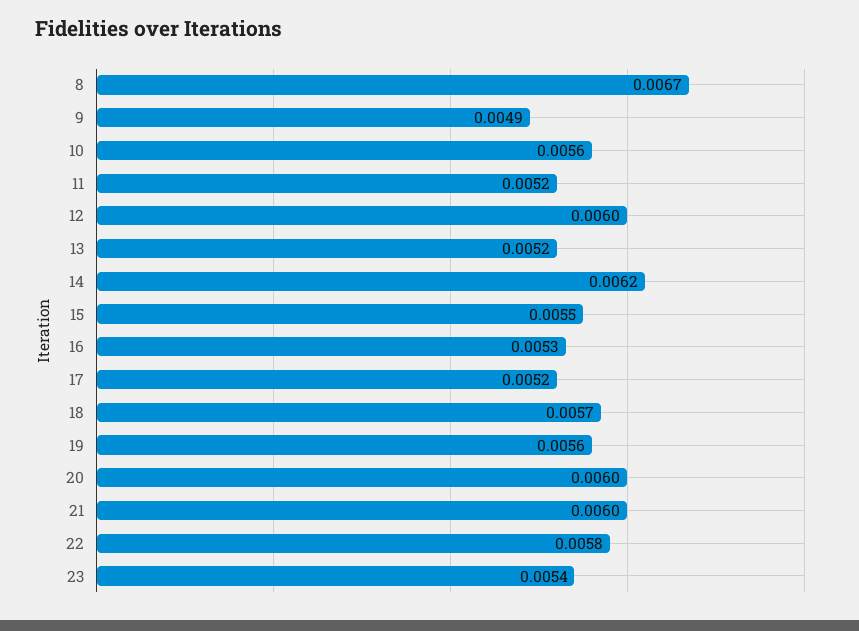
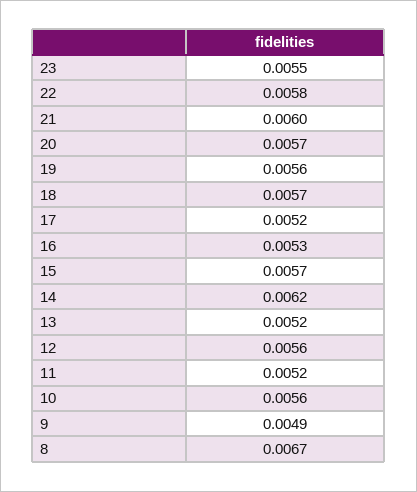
  {
    "8": 0.0067,
    "9": 0.0049,
    "10": 0.0056,
    "11": 0.0052,
-   "12": 0.006,
+   "12": 0.0056,
    "13": 0.0052,
    "14": 0.0062,
-   "15": 0.0055,
+   "15": 0.0057,
    "16": 0.0053,
    "17": 0.0052,
    "18": 0.0057,
    "19": 0.0056,
-   "20": 0.006,
+   "20": 0.0057,
    "21": 0.006,
    "22": 0.0058,
-   "23": 0.0054
+   "23": 0.0055
  }

